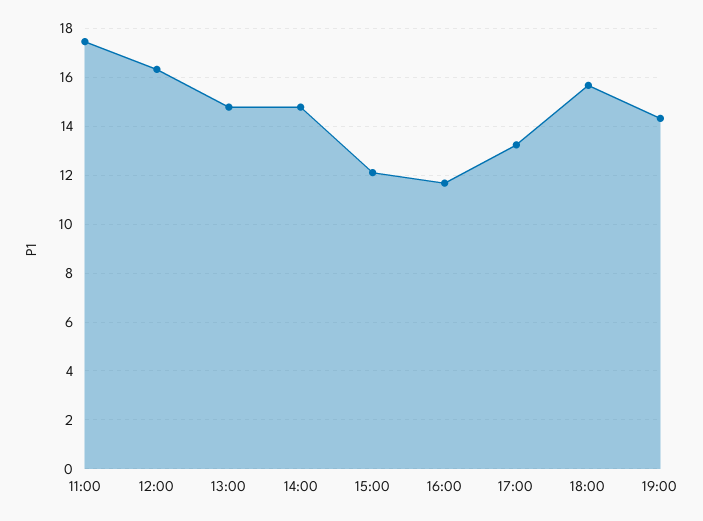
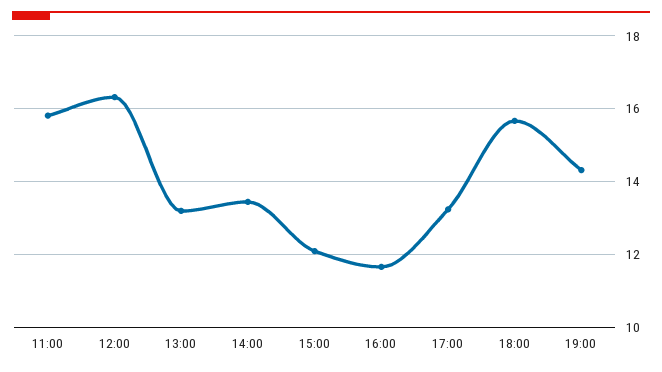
  {
-   "11:00": 17.5,
+   "11:00": 15.8,
    "12:00": 16.4,
-   "13:00": 14.75,
+   "13:00": 13.2,
-   "14:00": 14.75,
+   "14:00": 13.4,
    "15:00": 12.2,
    "16:00": 11.6,
    "17:00": 13.2,
    "18:00": 15.6,
    "19:00": 14.4
  }

